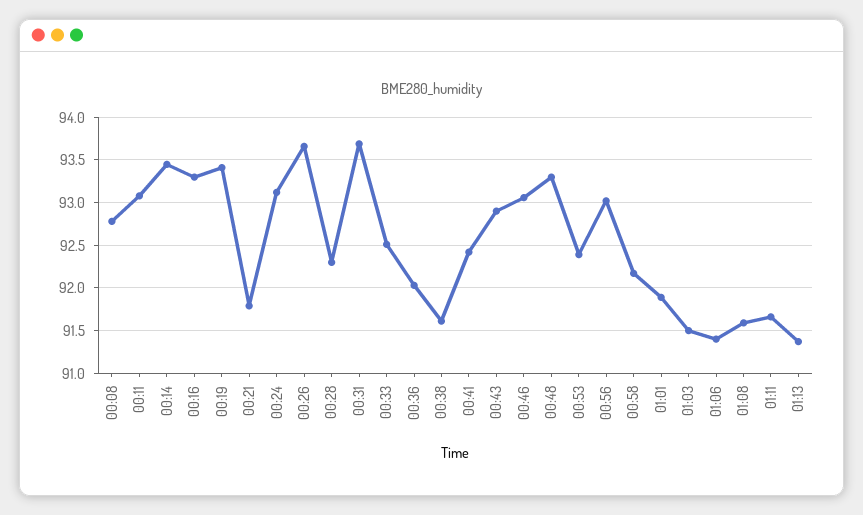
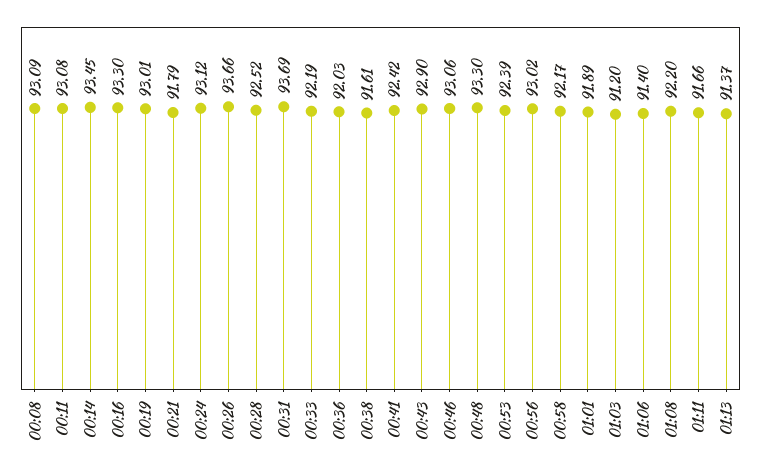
  {
-   "00:08": 92.8,
+   "00:08": 93.09,
    "00:11": 93.08,
    "00:14": 93.45,
    "00:16": 93.3,
-   "00:19": 93.4,
+   "00:19": 93.01,
    "00:21": 91.79,
    "00:24": 93.12,
    "00:26": 93.66,
-   "00:28": 92.3,
+   "00:28": 92.52,
    "00:31": 93.69,
-   "00:33": 92.5,
+   "00:33": 92.19,
    "00:36": 92.03,
    "00:38": 91.61,
    "00:41": 92.42,
    "00:43": 92.9,
    "00:46": 93.06,
    "00:48": 93.3,
    "00:53": 92.39,
    "00:56": 93.02,
    "00:58": 92.17,
    "01:01": 91.89,
-   "01:03": 91.5,
+   "01:03": 91.2,
    "01:06": 91.4,
-   "01:08": 91.6,
+   "01:08": 92.2,
    "01:11": 91.66,
    "01:13": 91.37
  }

